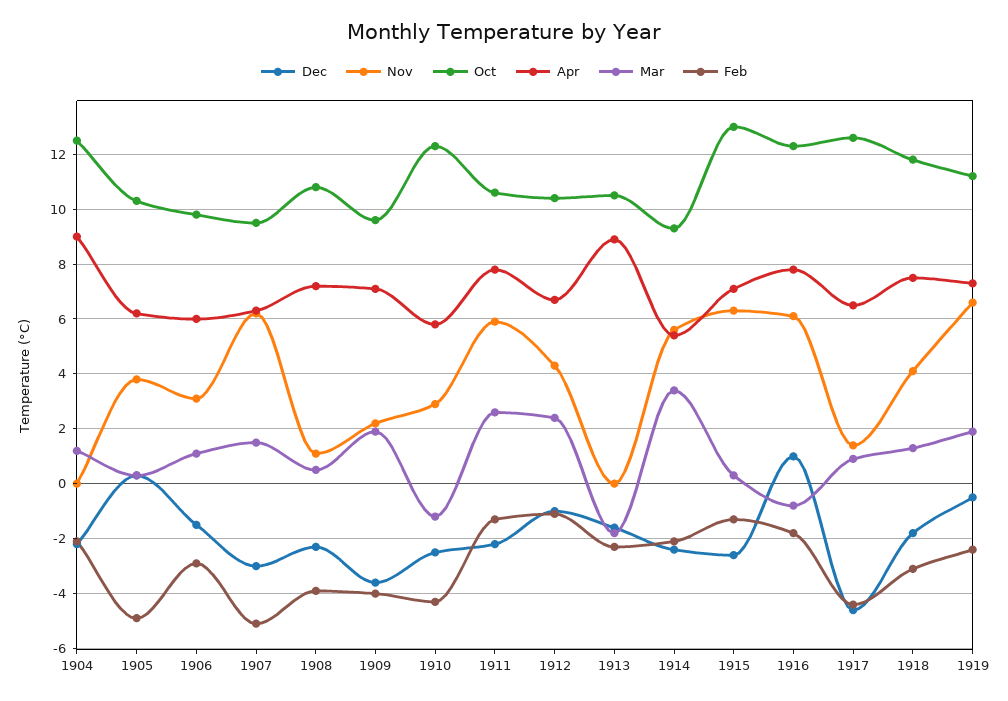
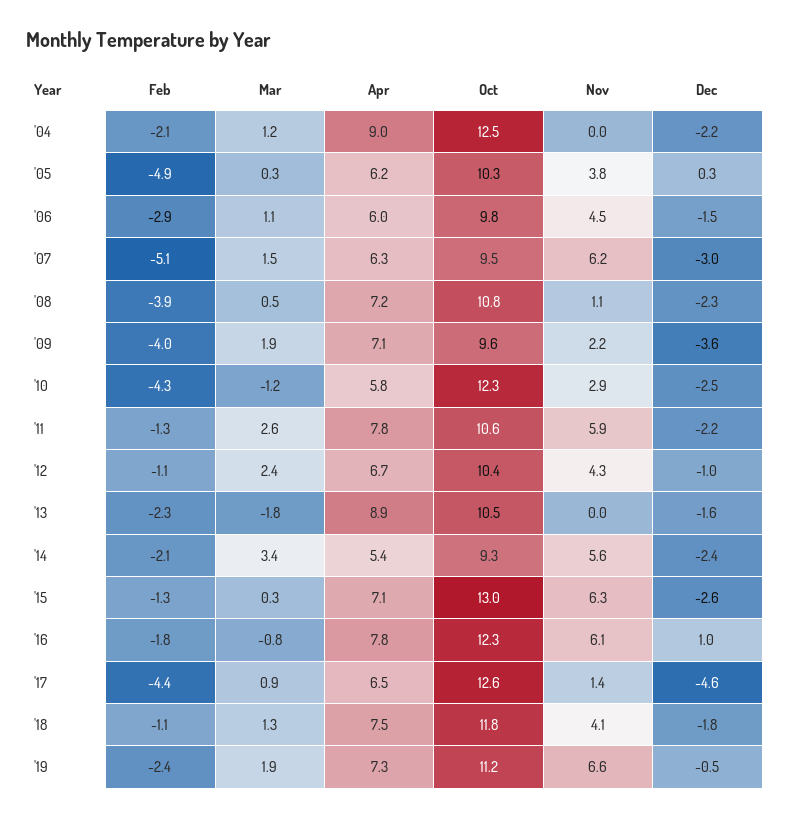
  {
    "Dec": {
      "1904": -2.2,
      "1905": 0.3,
      "1906": -1.5,
      "1907": -3,
      "1908": -2.3,
      "1909": -3.6,
      "1910": -2.5,
      "1911": -2.2,
      "1912": -1,
      "1913": -1.6,
      "1914": -2.4,
      "1915": -2.6,
      "1916": 1,
      "1917": -4.6,
      "1918": -1.8,
      "1919": -0.5
    },
    "Nov": {
      "1904": 0,
      "1905": 3.8,
-     "1906": 3,
+     "1906": 4.5,
      "1907": 6.2,
      "1908": 1.1,
      "1909": 2.2,
      "1910": 2.9,
      "1911": 5.9,
      "1912": 4.3,
      "1913": 0,
      "1914": 5.6,
      "1915": 6.3,
      "1916": 6.1,
      "1917": 1.4,
      "1918": 4.1,
      "1919": 6.6
    },
    "Oct": {
      "1904": 12.5,
      "1905": 10.3,
      "1906": 9.8,
      "1907": 9.5,
      "1908": 10.8,
      "1909": 9.6,
      "1910": 12.3,
      "1911": 10.6,
      "1912": 10.4,
      "1913": 10.5,
      "1914": 9.3,
      "1915": 13,
      "1916": 12.3,
      "1917": 12.6,
      "1918": 11.8,
      "1919": 11.2
    },
    "Apr": {
      "1904": 9,
      "1905": 6.2,
      "1906": 6,
      "1907": 6.3,
      "1908": 7.2,
      "1909": 7.1,
      "1910": 5.8,
      "1911": 7.8,
      "1912": 6.7,
      "1913": 8.9,
      "1914": 5.4,
      "1915": 7.1,
      "1916": 7.8,
      "1917": 6.5,
      "1918": 7.5,
      "1919": 7.3
    },
    "Mar": {
      "1904": 1.2,
      "1905": 0.3,
      "1906": 1.1,
      "1907": 1.5,
      "1908": 0.5,
      "1909": 1.9,
      "1910": -1.2,
      "1911": 2.6,
      "1912": 2.4,
      "1913": -1.8,
      "1914": 3.4,
      "1915": 0.3,
      "1916": -0.8,
      "1917": 0.9,
      "1918": 1.3,
      "1919": 1.9
    },
    "Feb": {
      "1904": -2.1,
      "1905": -4.9,
      "1906": -2.9,
      "1907": -5.1,
      "1908": -3.9,
      "1909": -4,
      "1910": -4.3,
      "1911": -1.3,
      "1912": -1.1,
      "1913": -2.3,
      "1914": -2.1,
      "1915": -1.3,
      "1916": -1.8,
      "1917": -4.4,
-     "1918": -3,
+     "1918": -1.1,
      "1919": -2.4
    }
  }

